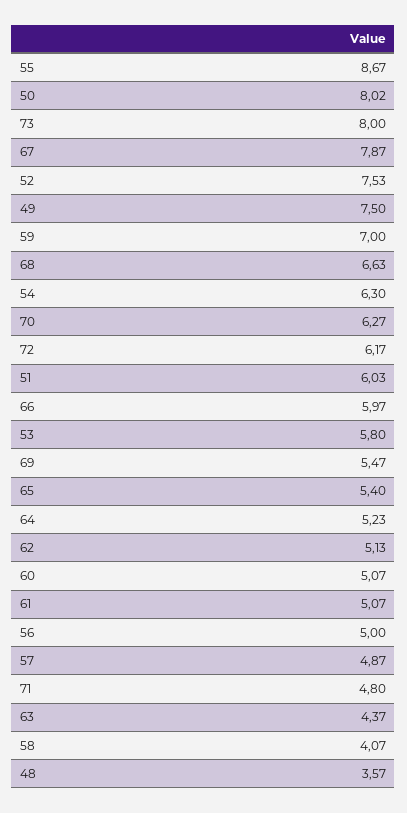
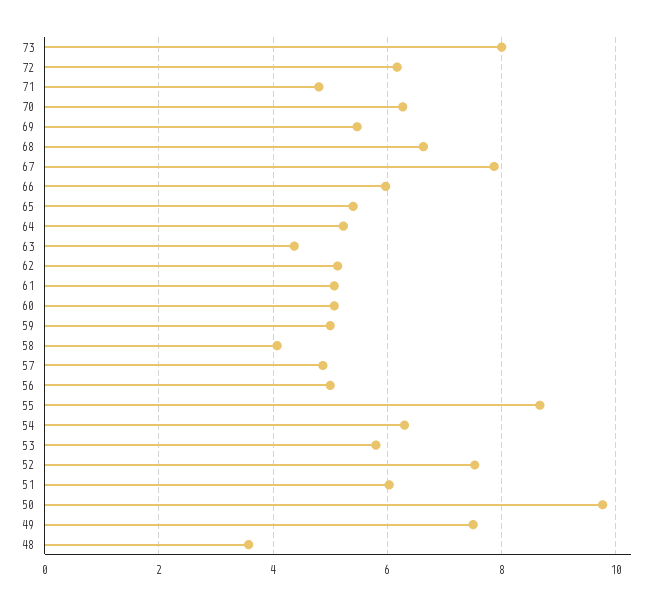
  {
    "55": 8.67,
-   "50": 8.02,
+   "50": 9.8,
    "73": 8,
    "67": 7.87,
    "52": 7.53,
    "49": 7.5,
-   "59": 7,
+   "59": 5,
    "68": 6.63,
    "54": 6.3,
    "70": 6.27,
    "72": 6.17,
    "51": 6.03,
    "66": 5.97,
    "53": 5.8,
    "69": 5.47,
    "65": 5.4,
    "64": 5.23,
    "62": 5.13,
    "60": 5.07,
    "61": 5.07,
    "56": 5,
    "57": 4.87,
    "71": 4.8,
    "63": 4.37,
    "58": 4.07,
    "48": 3.57
  }

